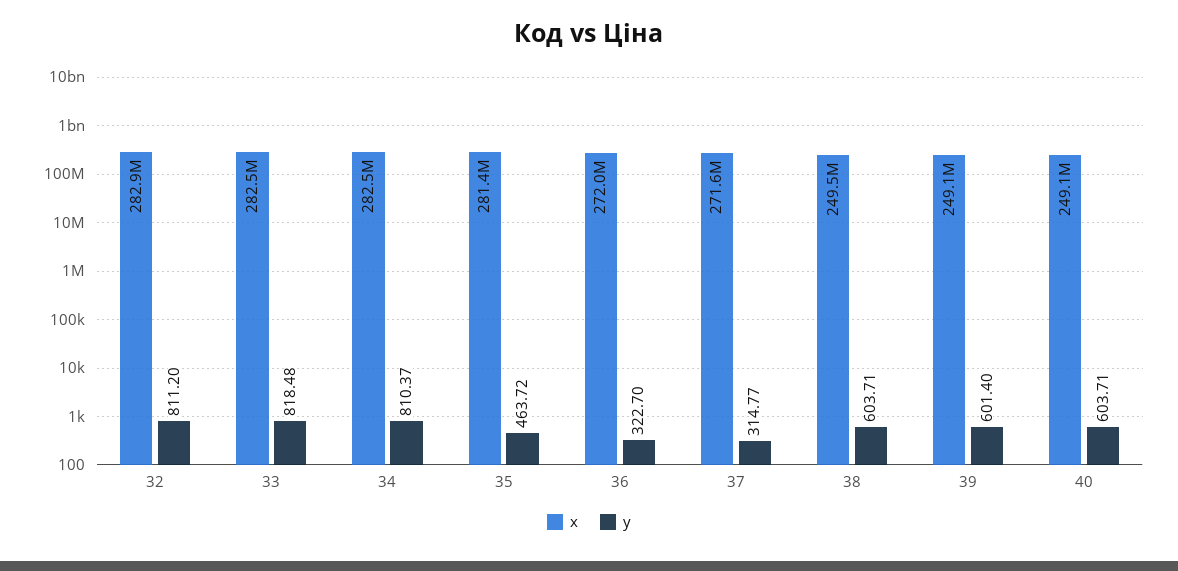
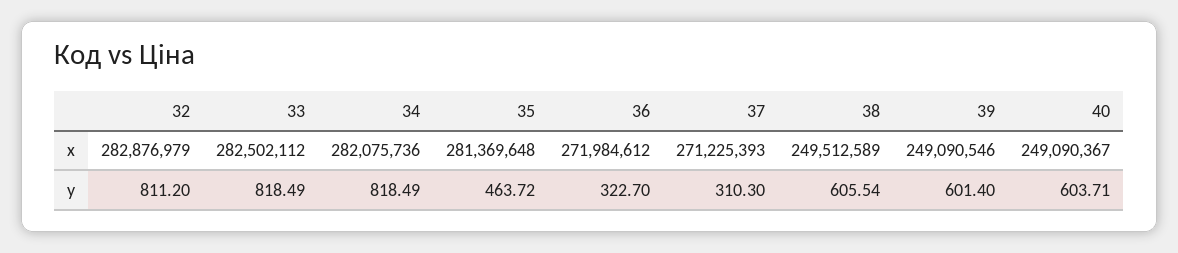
  {
    "x": {
      "32": 282876979,
      "33": 282502112,
-     "34": 282500000,
+     "34": 282075736,
      "35": 281369648,
      "36": 271984612,
-     "37": 271600000,
+     "37": 271225393,
      "38": 249512589,
      "39": 249090546,
      "40": 249090367
    },
    "y": {
      "32": 811.2,
-     "33": 818.48,
+     "33": 818.49,
-     "34": 810.37,
+     "34": 818.49,
      "35": 463.72,
      "36": 322.7,
-     "37": 314.77,
+     "37": 310.3,
-     "38": 603.71,
+     "38": 605.54,
      "39": 601.4,
      "40": 603.71
    }
  }

